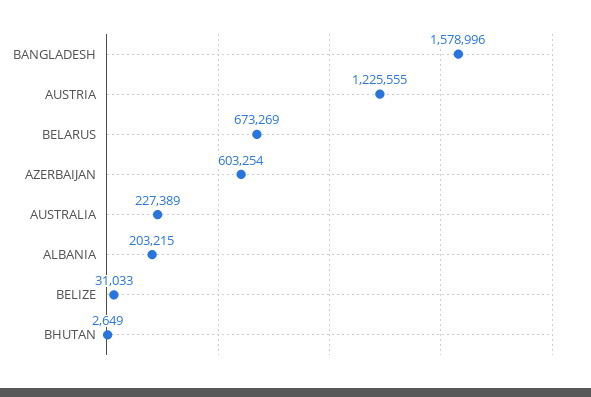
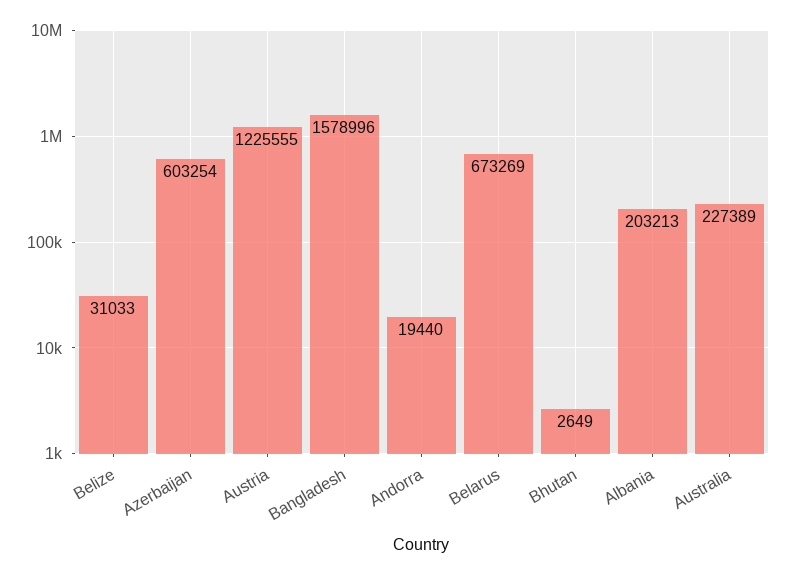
  {
    "BANGLADESH": 1578996,
    "AUSTRIA": 1225555,
    "BELARUS": 673269,
    "AZERBAIJAN": 603254,
    "AUSTRALIA": 227389,
-   "ALBANIA": 203215,
+   "ALBANIA": 203213,
    "BELIZE": 31033,
-   "BHUTAN": 2649
+   "BHUTAN": 2649,
+   "Andorra": 19440
  }

